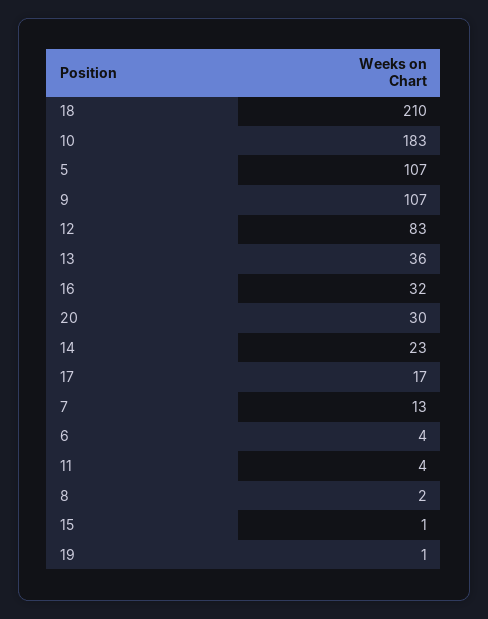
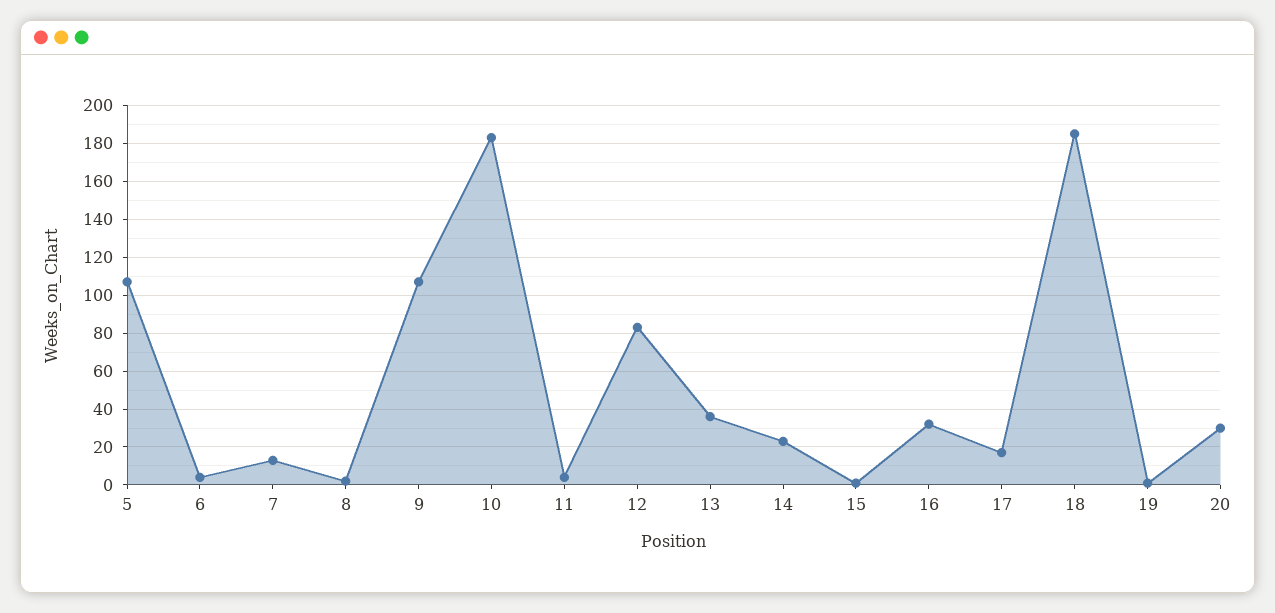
  {
-   "18": 210,
+   "18": 185,
    "10": 183,
    "5": 107,
    "9": 107,
    "12": 83,
    "13": 36,
    "16": 32,
    "20": 30,
    "14": 23,
    "17": 17,
    "7": 13,
    "6": 4,
    "11": 4,
    "8": 2,
    "15": 1,
    "19": 1
  }

